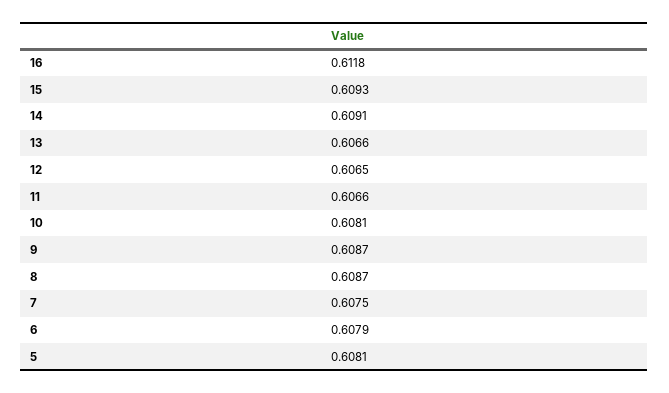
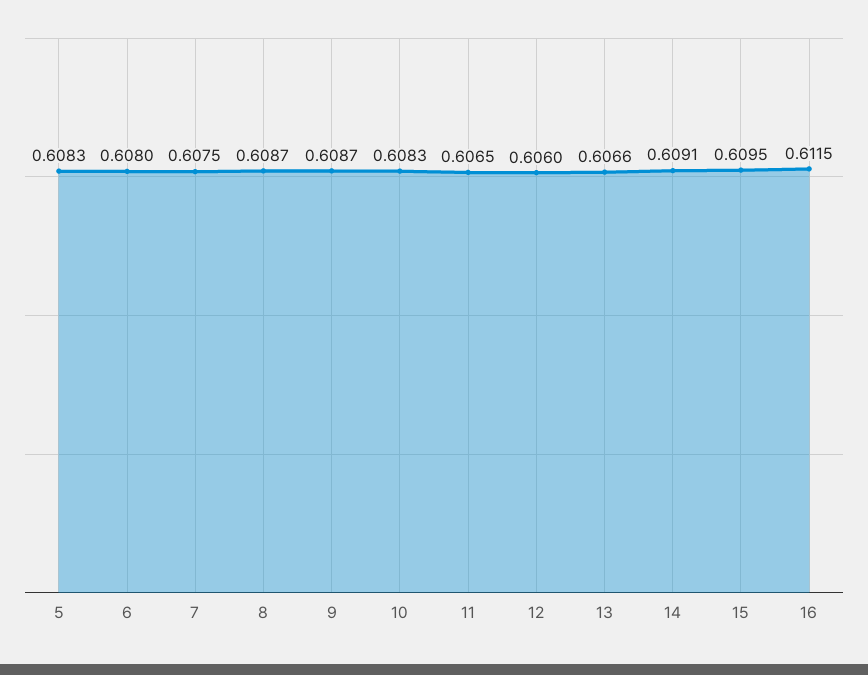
  {
-   "16": 0.6118,
+   "16": 0.6115,
-   "15": 0.6093,
+   "15": 0.6095,
    "14": 0.6091,
    "13": 0.6066,
-   "12": 0.6065,
+   "12": 0.606,
-   "11": 0.6066,
+   "11": 0.6065,
-   "10": 0.6081,
+   "10": 0.6083,
    "9": 0.6087,
    "8": 0.6087,
    "7": 0.6075,
-   "6": 0.6079,
+   "6": 0.608,
-   "5": 0.6081
+   "5": 0.6083
  }

